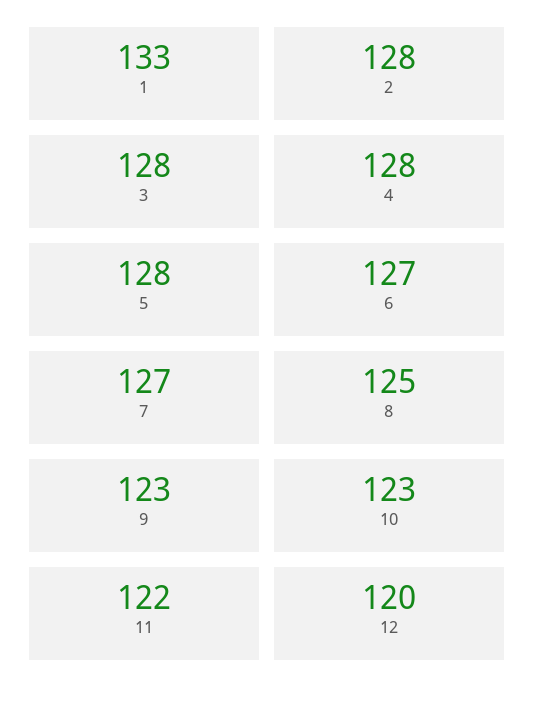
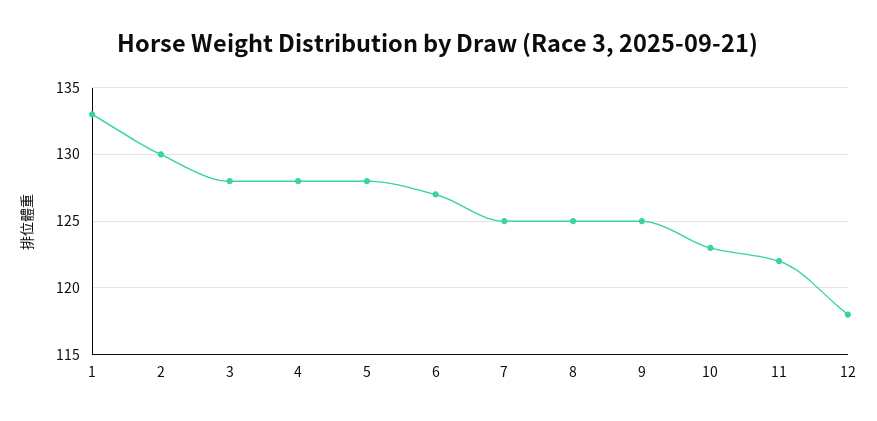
  {
    "1": 133,
-   "2": 128,
+   "2": 130,
    "3": 128,
    "4": 128,
    "5": 128,
    "6": 127,
-   "7": 127,
+   "7": 125,
    "8": 125,
-   "9": 123,
+   "9": 125,
    "10": 123,
    "11": 122,
-   "12": 120
+   "12": 118
  }

